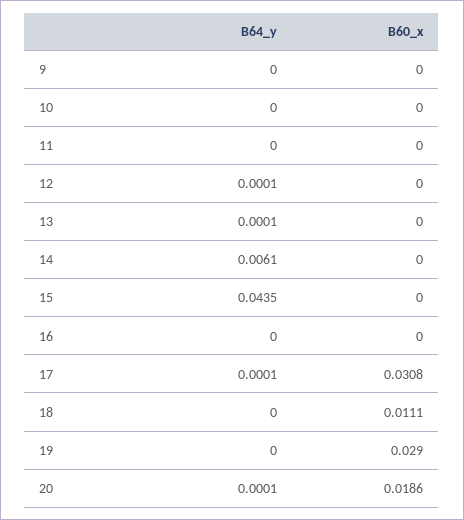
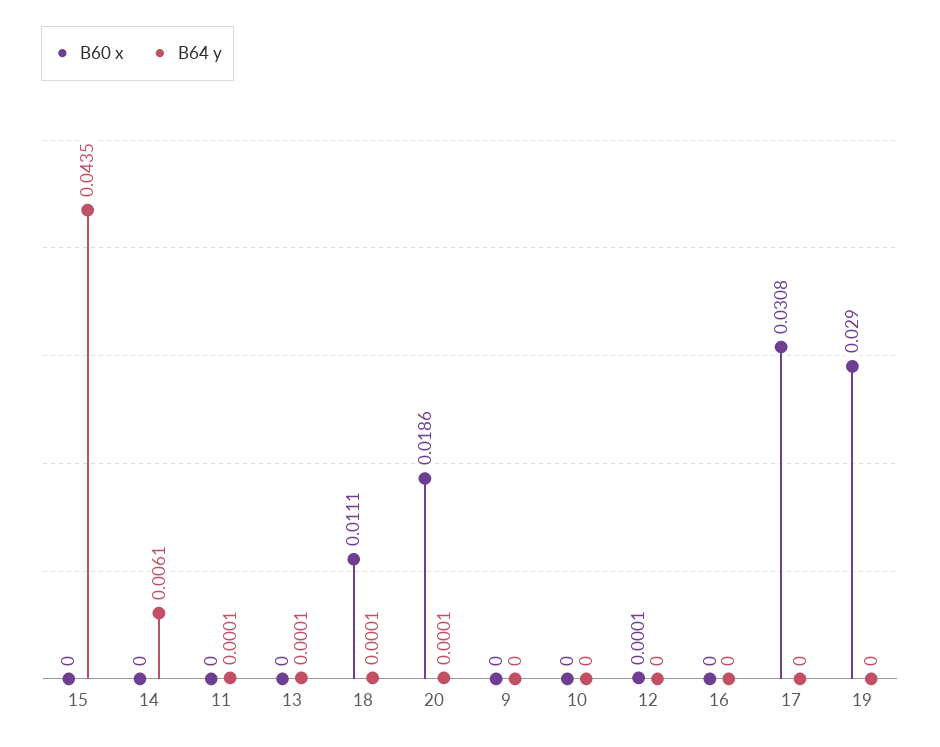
  {
    "B64_y": {
      "9": 0,
      "10": 0,
-     "11": 0,
+     "11": 0.0001,
-     "12": 0.0001,
+     "12": 0,
      "13": 0.0001,
      "14": 0.0061,
      "15": 0.0435,
      "16": 0,
-     "17": 0.0001,
+     "17": 0,
-     "18": 0,
+     "18": 0.0001,
      "19": 0,
      "20": 0.0001
    },
    "B60_x": {
      "9": 0,
      "10": 0,
      "11": 0,
-     "12": 0,
+     "12": 0.0001,
      "13": 0,
      "14": 0,
      "15": 0,
      "16": 0,
      "17": 0.0308,
      "18": 0.0111,
      "19": 0.029,
      "20": 0.0186
    }
  }

